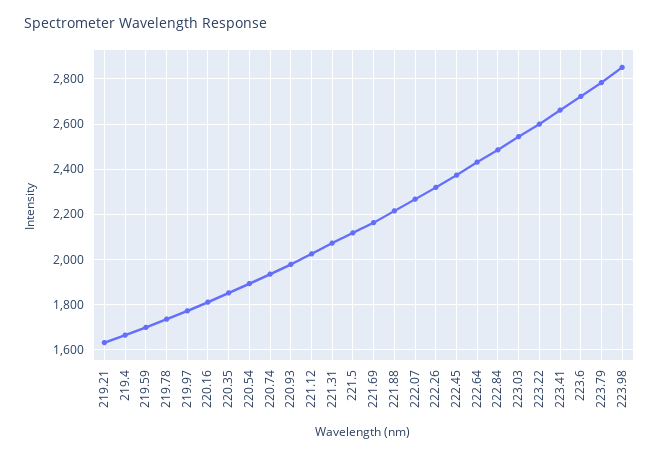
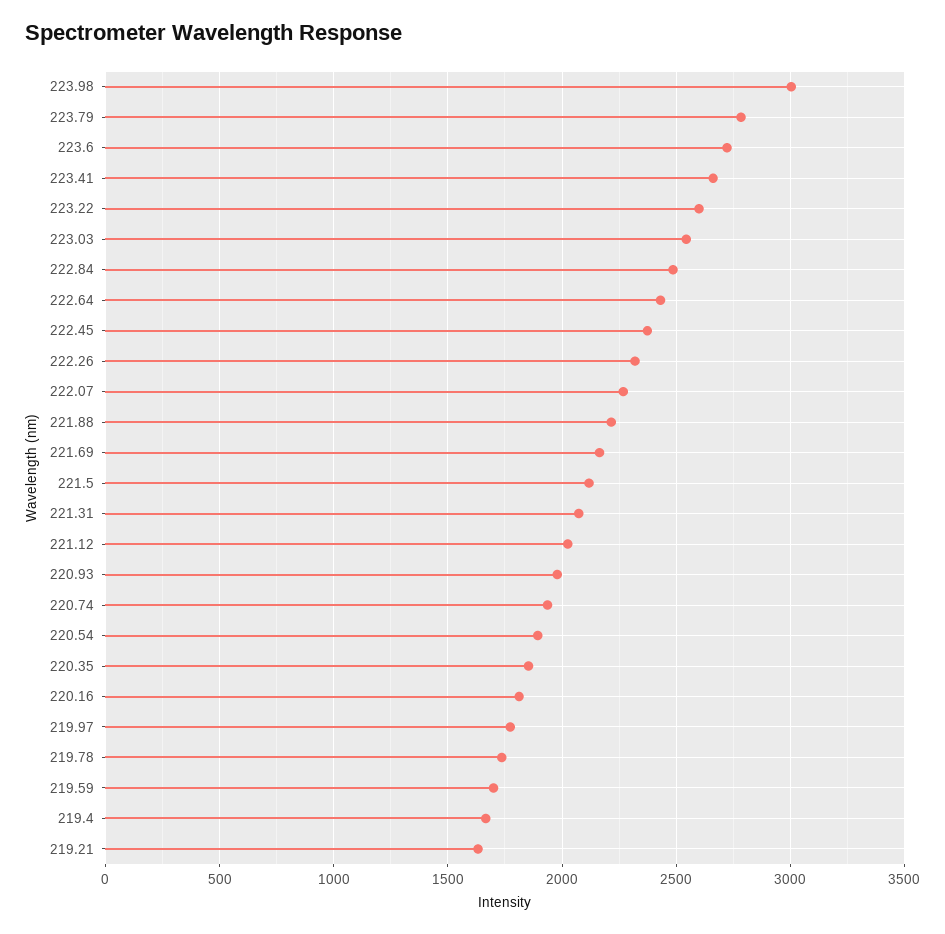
  {
    "219.21": 1650,
    "219.4": 1650,
    "219.59": 1700,
    "219.78": 1750,
    "219.97": 1750,
    "220.16": 1800,
    "220.35": 1850,
    "220.54": 1900,
    "220.74": 1950,
    "220.93": 2000,
    "221.12": 2050,
    "221.31": 2050,
    "221.5": 2100,
    "221.69": 2150,
    "221.88": 2200,
    "222.07": 2250,
    "222.26": 2300,
    "222.45": 2350,
    "222.64": 2450,
    "222.84": 2500,
    "223.03": 2550,
    "223.22": 2600,
    "223.41": 2650,
    "223.6": 2700,
    "223.79": 2800,
-   "223.98": 2850
+   "223.98": 3000
  }

